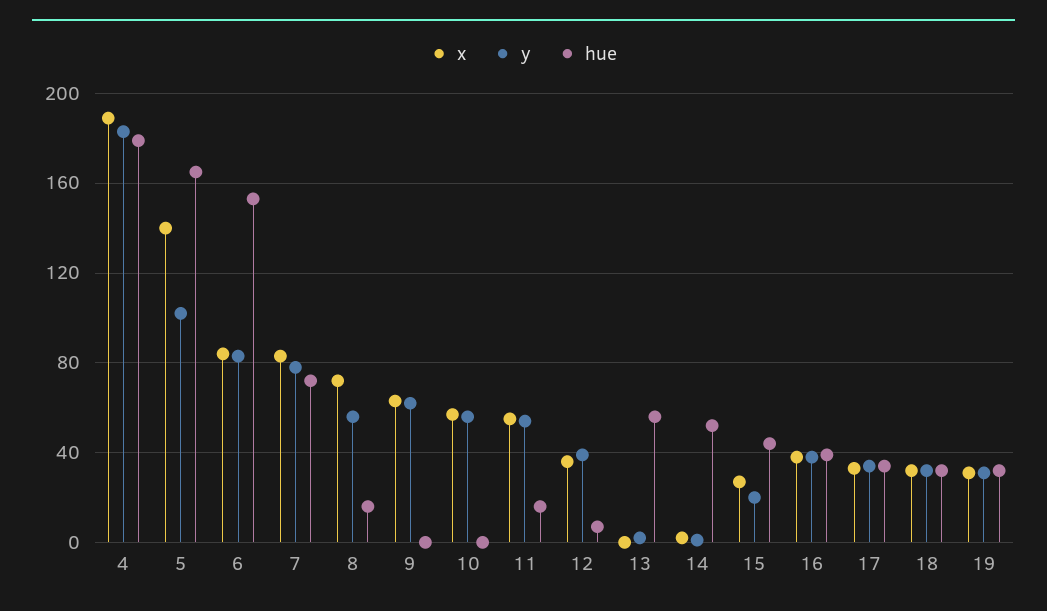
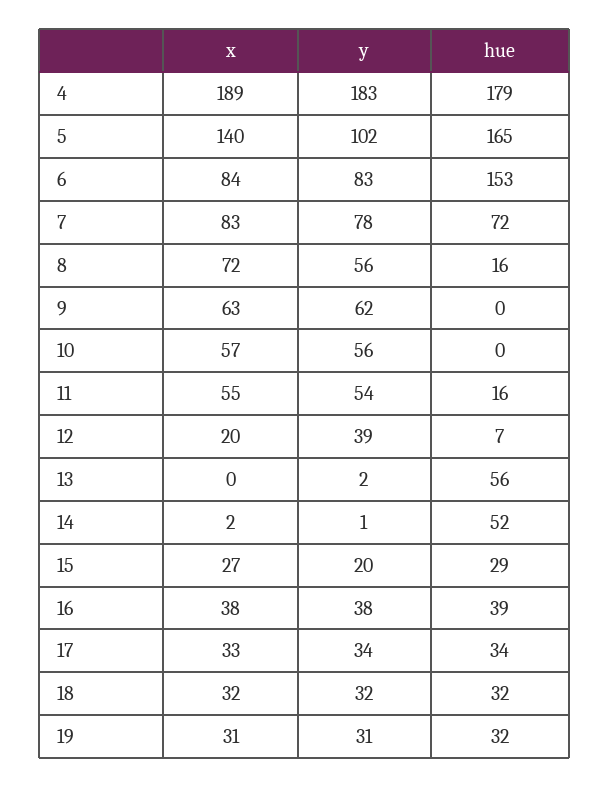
  {
    "x": {
      "4": 189,
      "5": 140,
      "6": 84,
      "7": 83,
      "8": 72,
      "9": 63,
      "10": 57,
      "11": 55,
-     "12": 35,
+     "12": 20,
      "13": 0,
      "14": 2,
      "15": 27,
      "16": 38,
      "17": 33,
      "18": 32,
      "19": 31
    },
    "y": {
      "4": 183,
      "5": 102,
      "6": 83,
      "7": 78,
      "8": 56,
      "9": 62,
      "10": 56,
      "11": 54,
      "12": 39,
      "13": 2,
      "14": 1,
      "15": 20,
      "16": 38,
      "17": 34,
      "18": 32,
      "19": 31
    },
    "hue": {
      "4": 179,
      "5": 165,
      "6": 153,
      "7": 72,
      "8": 16,
      "9": 0,
      "10": 0,
      "11": 16,
      "12": 7,
      "13": 56,
      "14": 52,
-     "15": 45,
+     "15": 29,
      "16": 39,
      "17": 34,
      "18": 32,
      "19": 32
    }
  }

